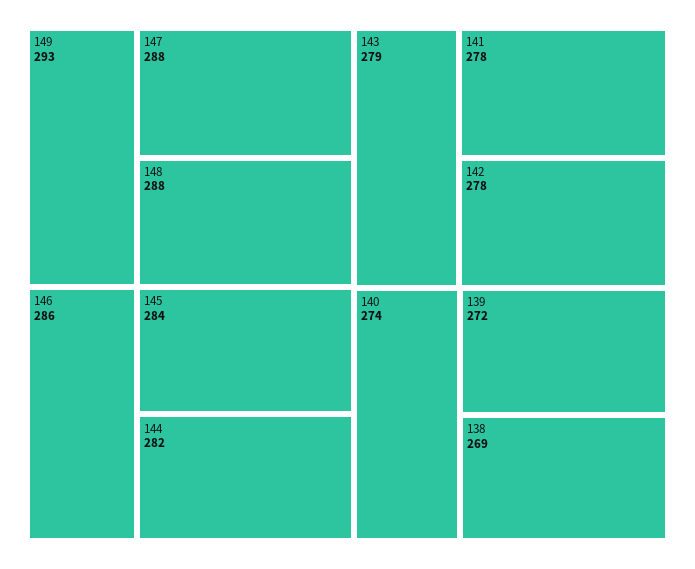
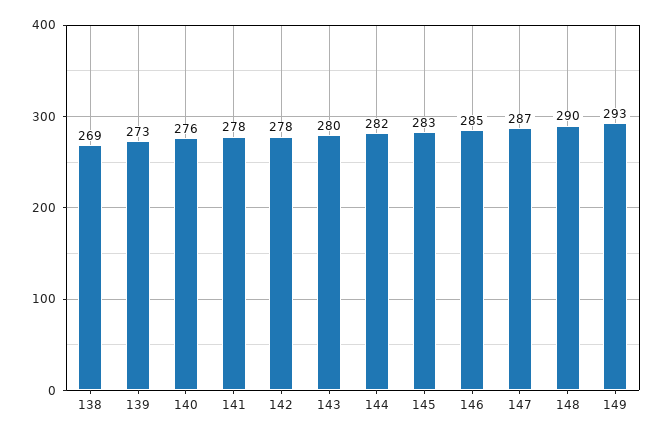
  {
    "149": 293,
-   "147": 288,
+   "147": 287,
-   "148": 288,
+   "148": 290,
-   "146": 286,
+   "146": 285,
-   "145": 284,
+   "145": 283,
    "144": 282,
-   "143": 279,
+   "143": 280,
    "141": 278,
    "142": 278,
-   "140": 274,
+   "140": 276,
-   "139": 272,
+   "139": 273,
    "138": 269
  }

